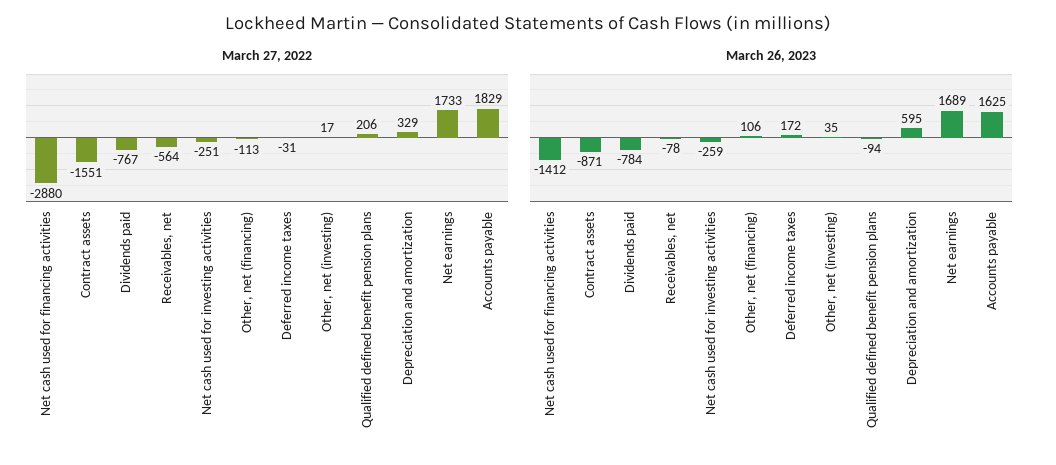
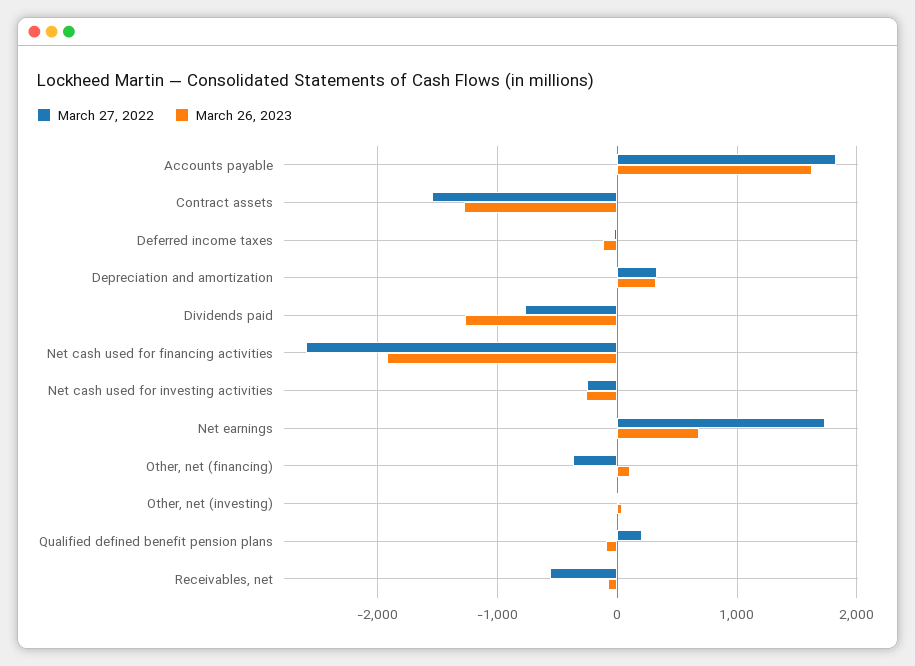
  {
    "March 27, 2022": {
-     "Net cash used for financing activities": -2880,
+     "Net cash used for financing activities": -2600,
      "Contract assets": -1551,
      "Dividends paid": -767,
      "Receivables, net": -564,
      "Net cash used for investing activities": -251,
-     "Other, net (financing)": -113,
+     "Other, net (financing)": -400,
      "Deferred income taxes": -31,
      "Other, net (investing)": 17,
      "Qualified defined benefit pension plans": 206,
      "Depreciation and amortization": 329,
      "Net earnings": 1733,
      "Accounts payable": 1829
    },
    "March 26, 2023": {
-     "Net cash used for financing activities": -1412,
+     "Net cash used for financing activities": -1900,
-     "Contract assets": -871,
+     "Contract assets": -1300,
-     "Dividends paid": -784,
+     "Dividends paid": -1300,
      "Receivables, net": -78,
      "Net cash used for investing activities": -259,
      "Other, net (financing)": 106,
-     "Deferred income taxes": 172,
+     "Deferred income taxes": -100,
      "Other, net (investing)": 35,
      "Qualified defined benefit pension plans": -94,
-     "Depreciation and amortization": 595,
+     "Depreciation and amortization": 300,
-     "Net earnings": 1689,
+     "Net earnings": 700,
      "Accounts payable": 1625
    }
  }

